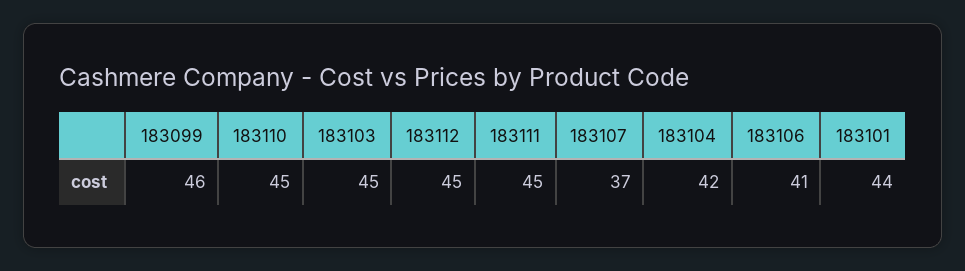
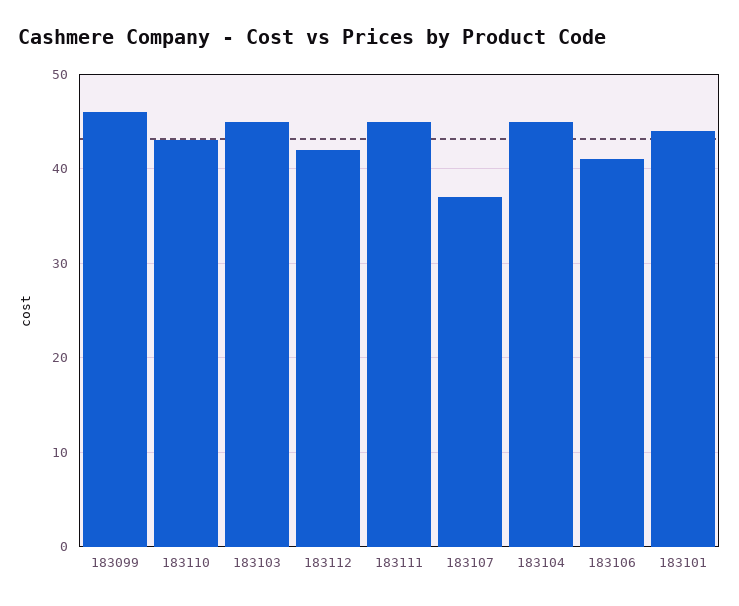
  {
    "183099": 46,
-   "183110": 45,
+   "183110": 43,
    "183103": 45,
-   "183112": 45,
+   "183112": 42,
    "183111": 45,
    "183107": 37,
-   "183104": 42,
+   "183104": 45,
    "183106": 41,
    "183101": 44
  }

